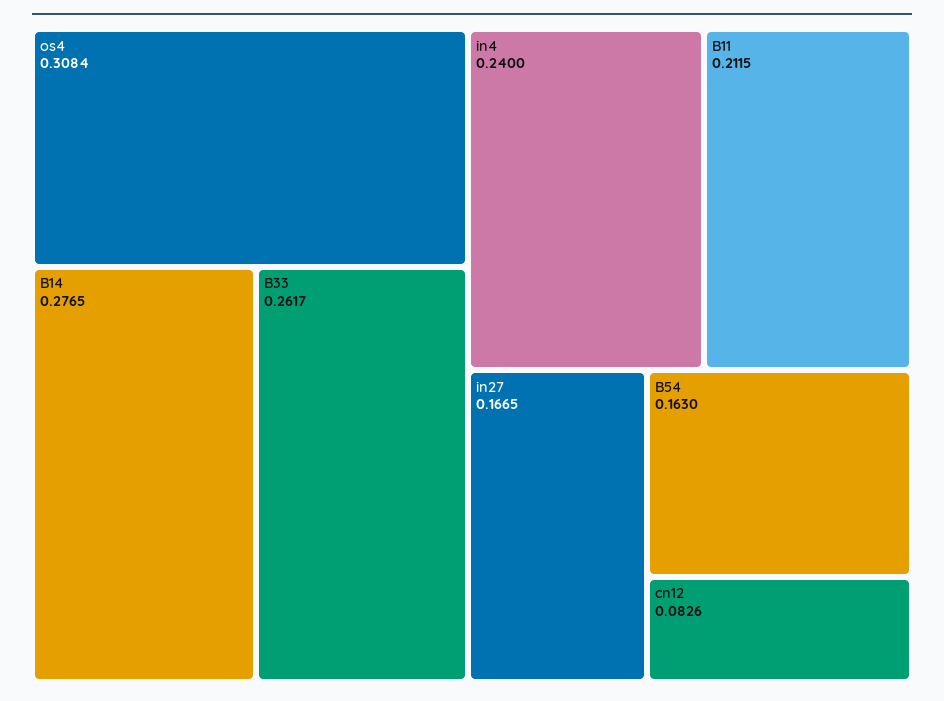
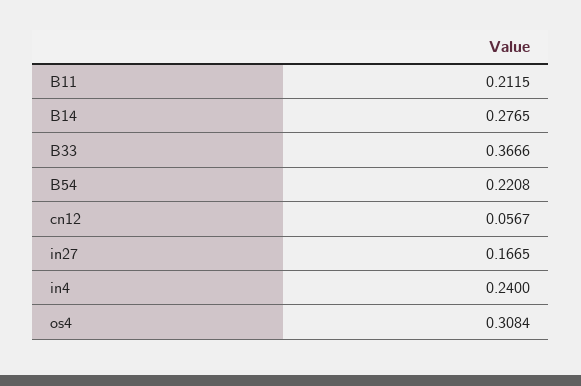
  {
    "os4": 0.3084,
    "B14": 0.2765,
-   "B33": 0.2617,
+   "B33": 0.3666,
    "in4": 0.24,
    "B11": 0.2115,
    "in27": 0.1665,
-   "B54": 0.163,
+   "B54": 0.2208,
-   "cn12": 0.0826
+   "cn12": 0.0567
  }

